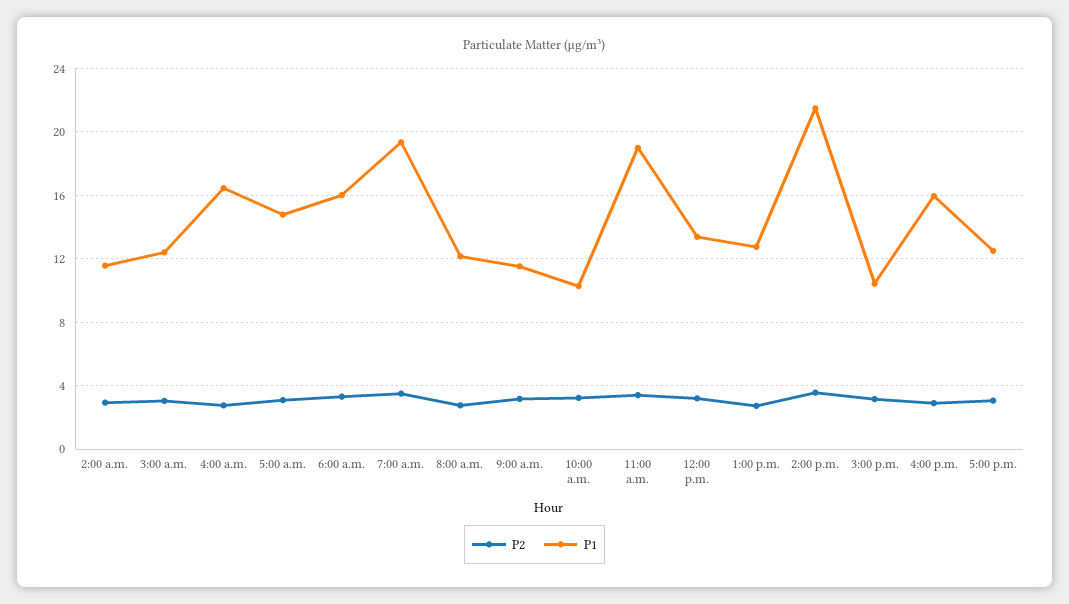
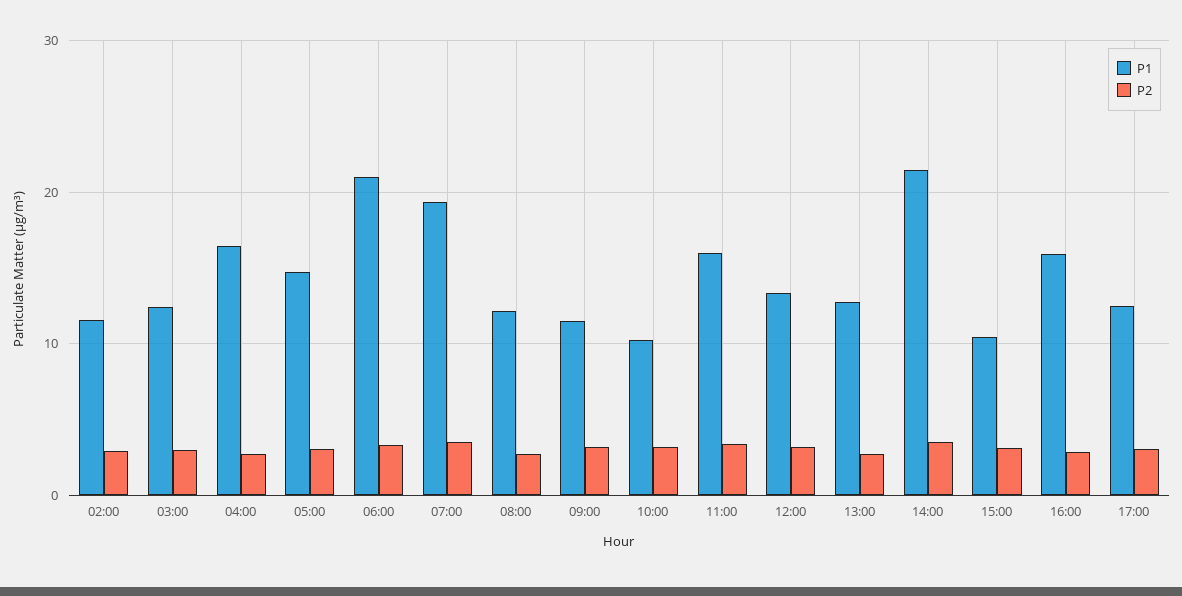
  {
    "P2": {
      "2:00 a.m.": 3,
      "3:00 a.m.": 3,
      "4:00 a.m.": 3,
      "5:00 a.m.": 3,
      "6:00 a.m.": 3.5,
      "7:00 a.m.": 3.5,
      "8:00 a.m.": 3,
      "9:00 a.m.": 3,
      "10:00 a.m.": 3,
      "11:00 a.m.": 3.5,
      "12:00 p.m.": 3,
      "1:00 p.m.": 2.5,
      "2:00 p.m.": 3.5,
      "3:00 p.m.": 3,
      "4:00 p.m.": 3,
      "5:00 p.m.": 3
    },
    "P1": {
      "2:00 a.m.": 11.5,
      "3:00 a.m.": 12.5,
      "4:00 a.m.": 16.5,
      "5:00 a.m.": 15,
-     "6:00 a.m.": 16,
+     "6:00 a.m.": 21,
      "7:00 a.m.": 19.5,
      "8:00 a.m.": 12,
      "9:00 a.m.": 11.5,
      "10:00 a.m.": 10.5,
-     "11:00 a.m.": 19,
+     "11:00 a.m.": 16,
      "12:00 p.m.": 13.5,
      "1:00 p.m.": 13,
      "2:00 p.m.": 21.5,
      "3:00 p.m.": 10.5,
      "4:00 p.m.": 16,
      "5:00 p.m.": 12.5
    }
  }

